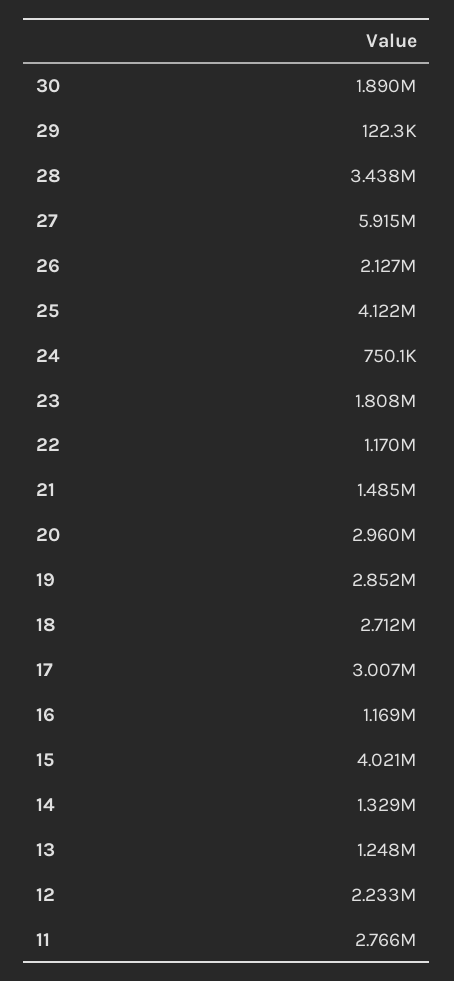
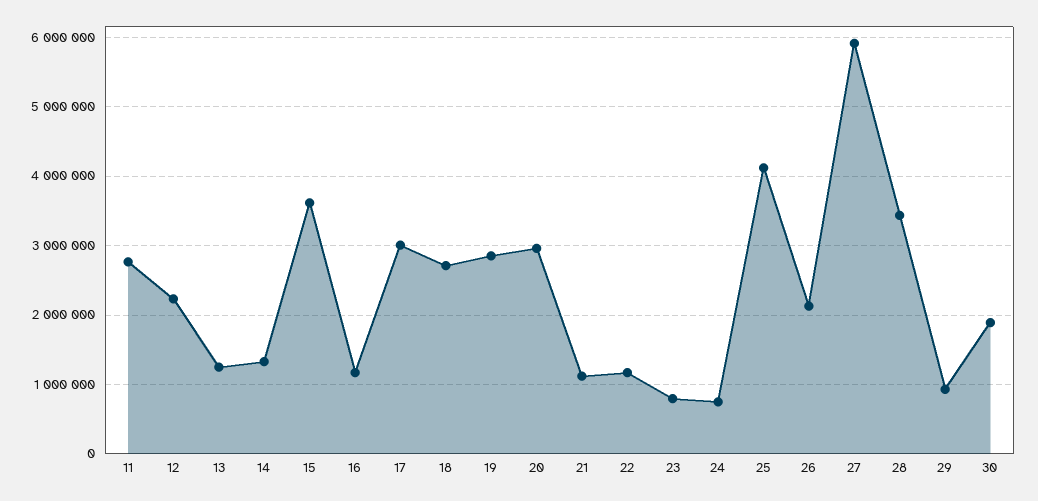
  {
    "30": 1890000,
-   "29": 122300,
+   "29": 900000,
    "28": 3438000,
    "27": 5915000,
    "26": 2127000,
    "25": 4122000,
    "24": 750100,
-   "23": 1808000,
+   "23": 800000,
    "22": 1170000,
-   "21": 1485000,
+   "21": 1100000,
    "20": 2960000,
    "19": 2852000,
    "18": 2712000,
    "17": 3007000,
    "16": 1169000,
-   "15": 4021000,
+   "15": 3600000,
    "14": 1329000,
    "13": 1248000,
    "12": 2233000,
    "11": 2766000
  }

